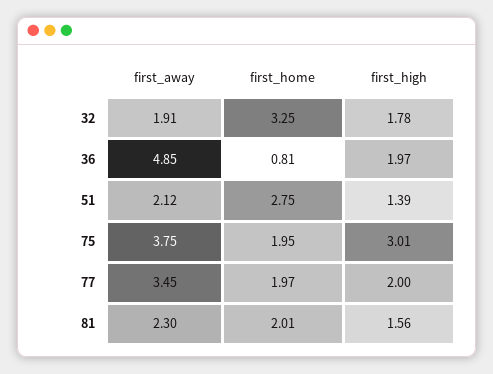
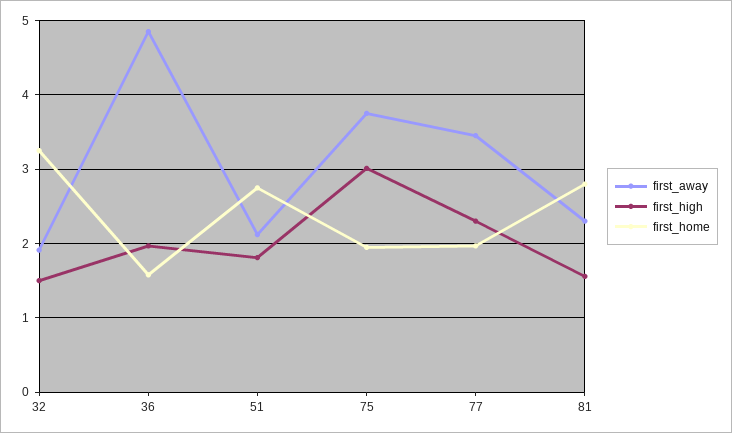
  {
    "first_away": {
      "32": 1.91,
      "36": 4.85,
      "51": 2.12,
      "75": 3.75,
      "77": 3.45,
      "81": 2.3
    },
    "first_home": {
      "32": 3.25,
-     "36": 0.81,
+     "36": 1.6,
      "51": 2.75,
      "75": 1.95,
      "77": 1.97,
-     "81": 2.01
+     "81": 2.8
    },
    "first_high": {
-     "32": 1.78,
+     "32": 1.5,
      "36": 1.97,
-     "51": 1.39,
+     "51": 1.8,
      "75": 3.01,
-     "77": 2,
+     "77": 2.3,
      "81": 1.56
    }
  }

